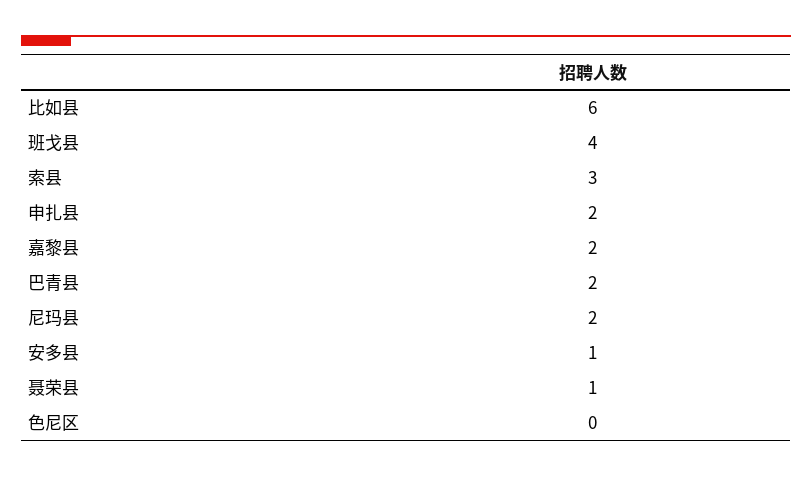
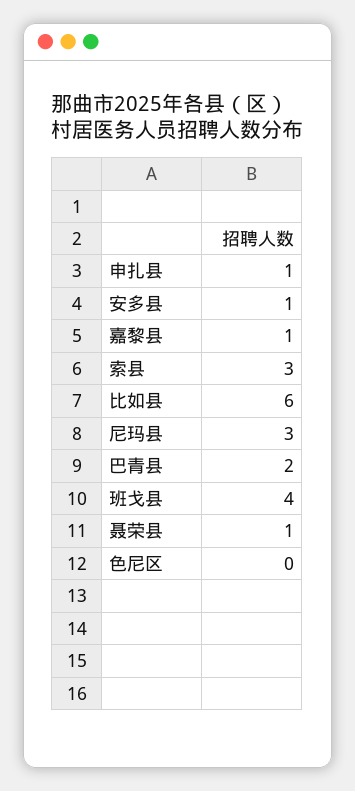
  {
    "比如县": 6,
    "班戈县": 4,
    "索县": 3,
-   "申扎县": 2,
+   "申扎县": 1,
-   "嘉黎县": 2,
+   "嘉黎县": 1,
    "巴青县": 2,
-   "尼玛县": 2,
+   "尼玛县": 3,
    "安多县": 1,
    "聂荣县": 1,
    "色尼区": 0
  }

